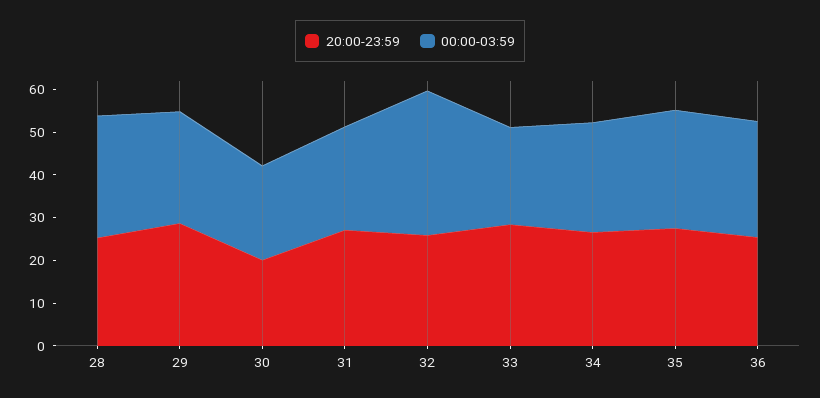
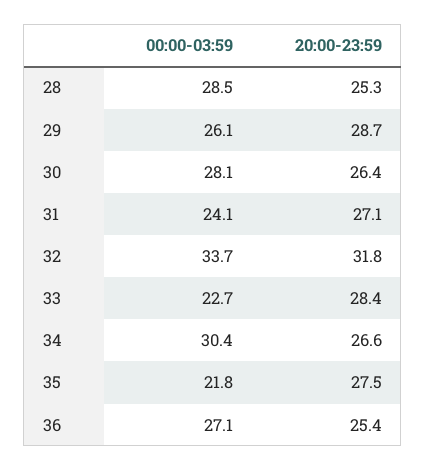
  {
    "20:00-23:59": {
      "28": 25.3,
      "29": 28.7,
-     "30": 20,
+     "30": 26.4,
      "31": 27.1,
-     "32": 26,
+     "32": 31.8,
      "33": 28.4,
      "34": 26.6,
      "35": 27.5,
      "36": 25.4
    },
    "00:00-03:59": {
      "28": 28.5,
      "29": 26.1,
-     "30": 22,
+     "30": 28.1,
      "31": 24.1,
      "32": 33.7,
      "33": 22.7,
-     "34": 26,
+     "34": 30.4,
-     "35": 28,
+     "35": 21.8,
      "36": 27.1
    }
  }

